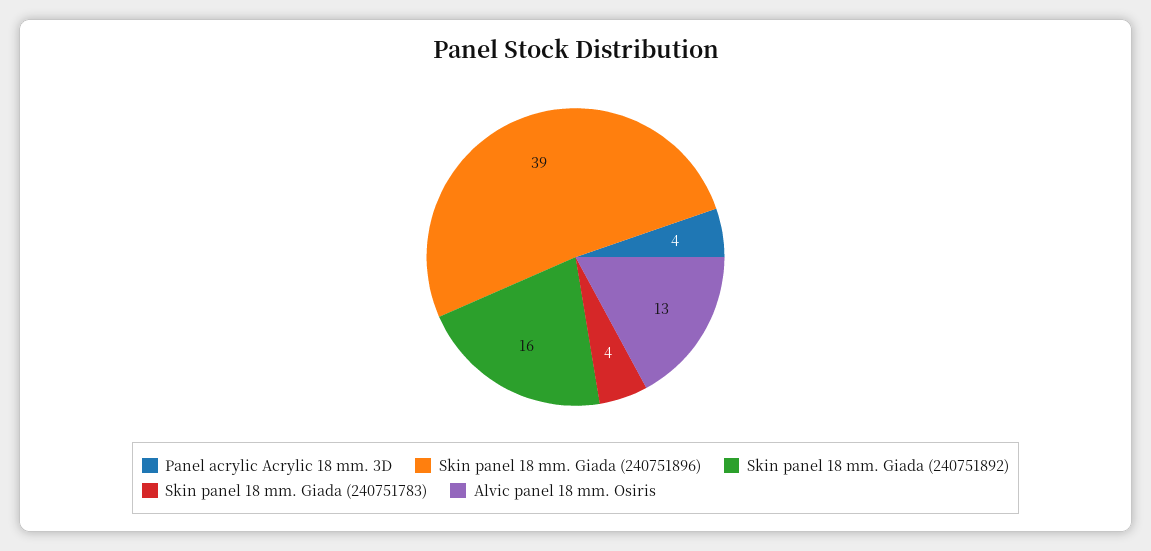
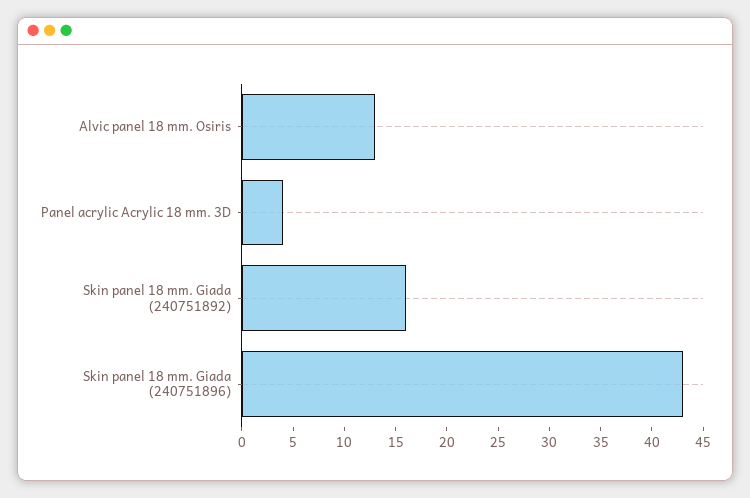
  {
    "Panel acrylic Acrylic 18 mm. 3D": 4,
-   "Skin panel 18 mm. Giada (240751896)": 39,
+   "Skin panel 18 mm. Giada (240751896)": 43,
    "Skin panel 18 mm. Giada (240751892)": 16,
-   "Skin panel 18 mm. Giada (240751783)": 4,
    "Alvic panel 18 mm. Osiris": 13
  }

